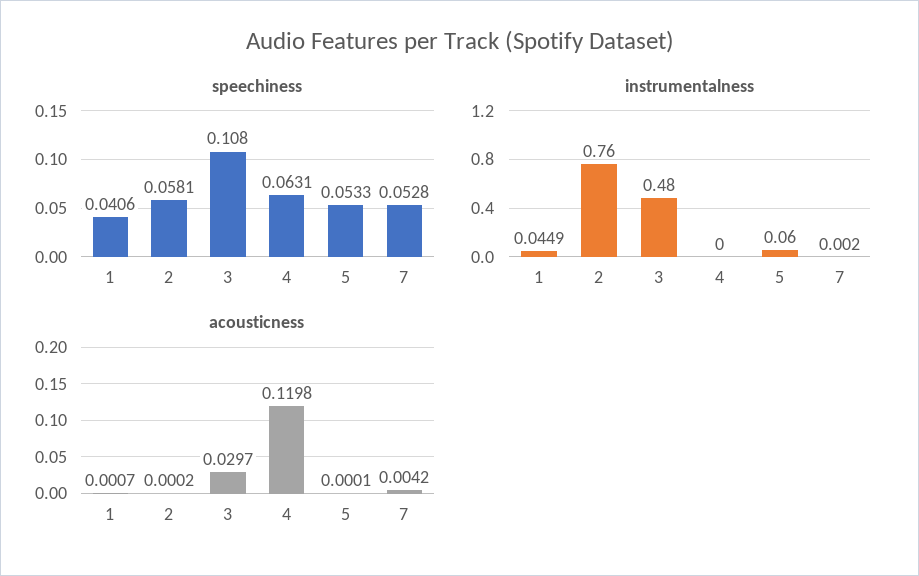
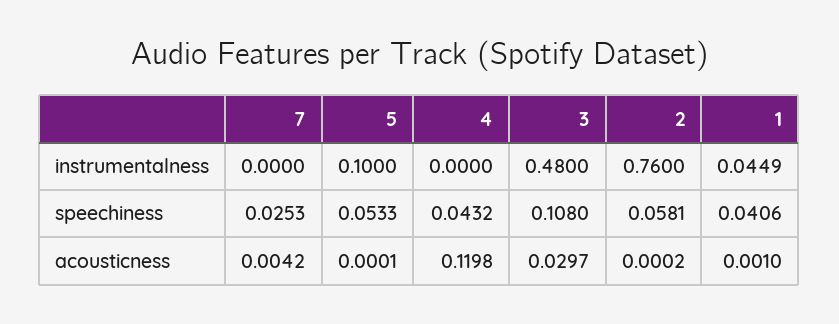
  {
    "speechiness": {
      "1": 0.0406,
      "2": 0.0581,
      "3": 0.108,
-     "4": 0.0631,
+     "4": 0.0432,
      "5": 0.0533,
-     "7": 0.0528
+     "7": 0.0253
    },
    "instrumentalness": {
      "1": 0.0449,
      "2": 0.76,
      "3": 0.48,
      "4": 0,
-     "5": 0.06,
+     "5": 0.1,
-     "7": 0.002
+     "7": 0
    },
    "acousticness": {
-     "1": 0.0007,
+     "1": 0.001,
      "2": 0.0002,
      "3": 0.0297,
      "4": 0.1198,
      "5": 0.0001,
      "7": 0.0042
    }
  }

